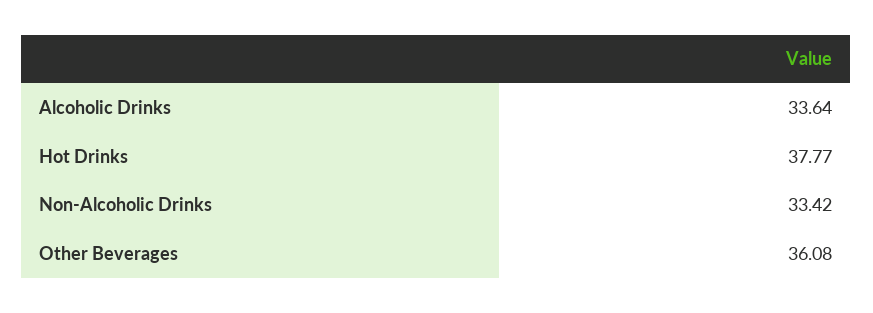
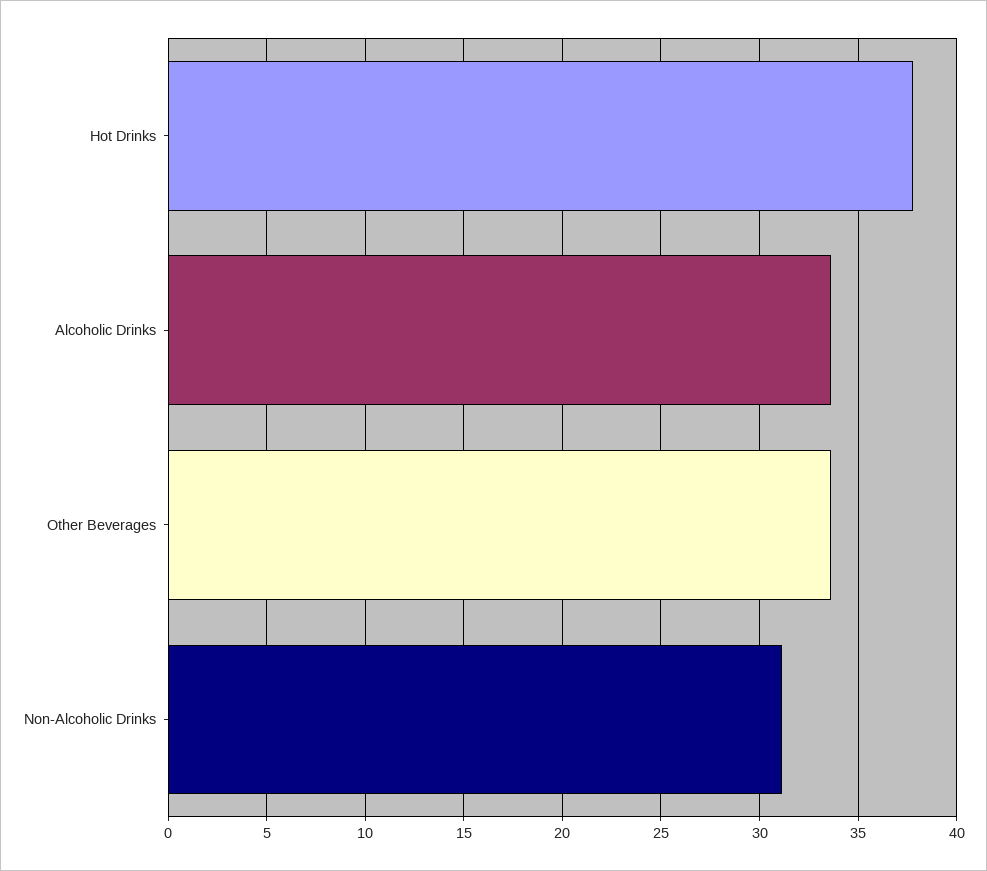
  {
    "Alcoholic Drinks": 33.64,
    "Hot Drinks": 37.77,
-   "Non-Alcoholic Drinks": 33.42,
+   "Non-Alcoholic Drinks": 31,
-   "Other Beverages": 36.08
+   "Other Beverages": 33.5
  }

